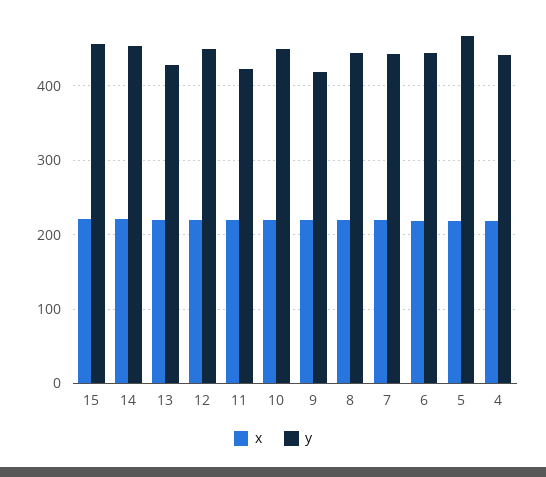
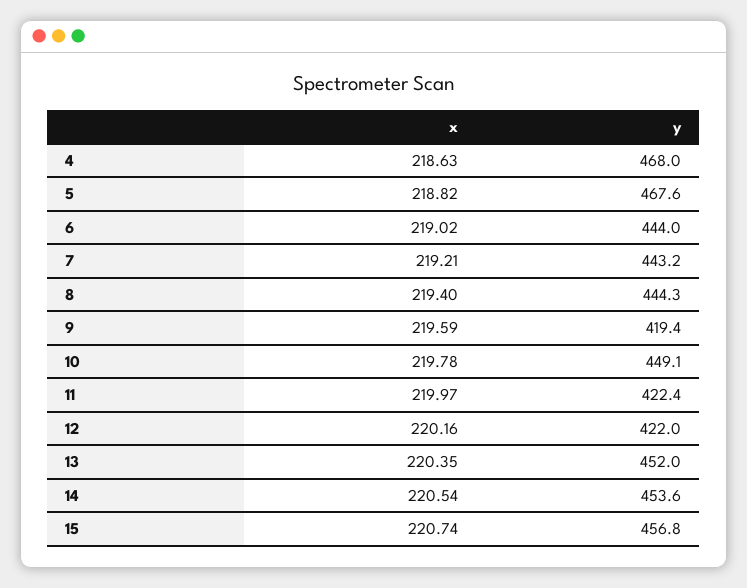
  {
    "x": {
      "15": 220.74,
      "14": 220.54,
      "13": 220.35,
      "12": 220.16,
      "11": 219.97,
      "10": 219.78,
      "9": 219.59,
      "8": 219.4,
      "7": 219.21,
      "6": 219.02,
      "5": 218.82,
      "4": 218.63
    },
    "y": {
      "15": 456.8,
      "14": 453.6,
-     "13": 430,
+     "13": 452,
-     "12": 450,
+     "12": 422,
      "11": 422.4,
      "10": 449.1,
      "9": 419.4,
      "8": 444.3,
      "7": 443.2,
      "6": 444,
      "5": 467.6,
-     "4": 440
+     "4": 468
    }
  }

